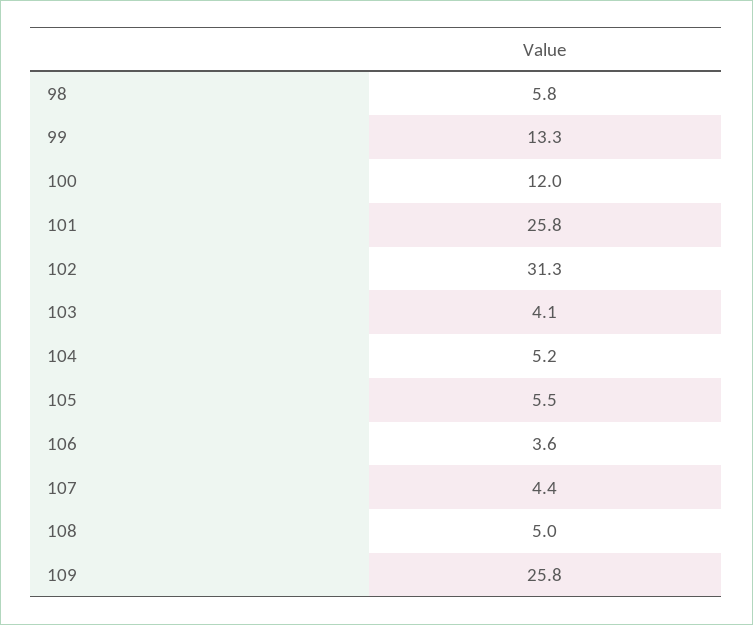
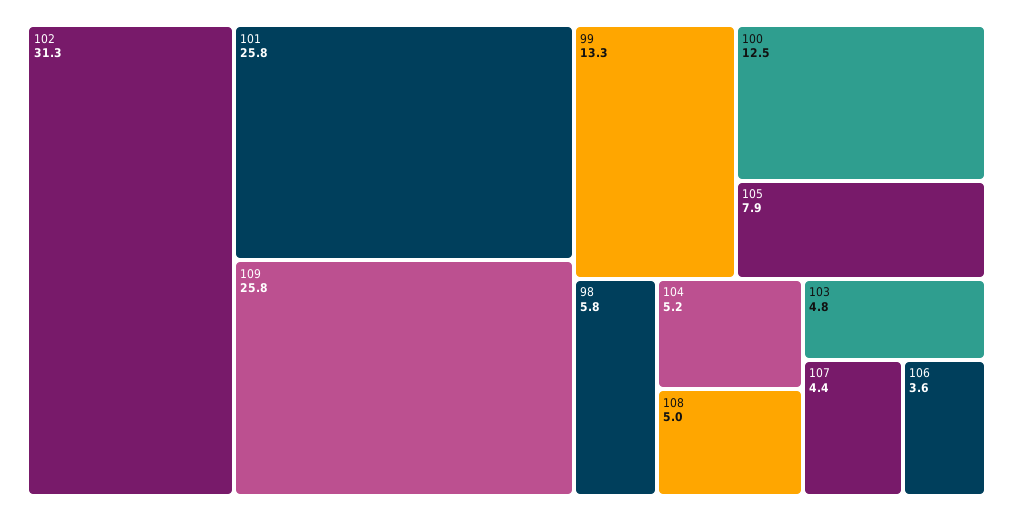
  {
    "98": 5.8,
    "99": 13.3,
-   "100": 12,
+   "100": 12.5,
    "101": 25.8,
    "102": 31.3,
-   "103": 4.1,
+   "103": 4.8,
    "104": 5.2,
-   "105": 5.5,
+   "105": 7.9,
    "106": 3.6,
    "107": 4.4,
    "108": 5,
    "109": 25.8
  }

